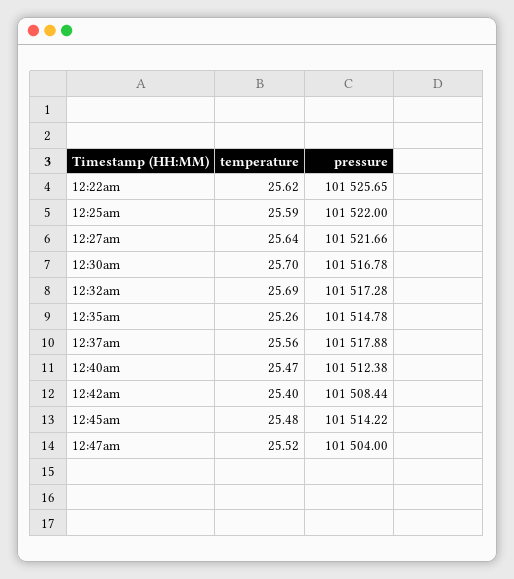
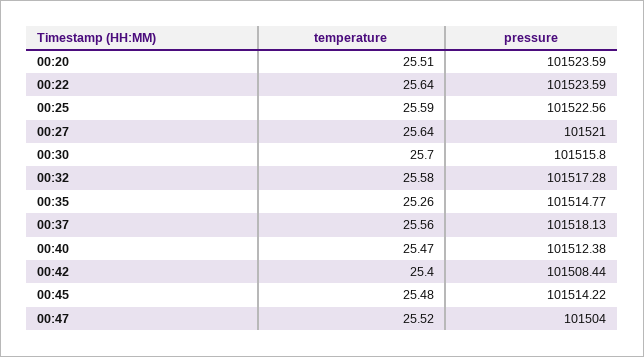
  {
    "temperature": {
-     "12:22am": 25.62,
+     "12:22am": 25.64,
      "12:25am": 25.59,
      "12:27am": 25.64,
      "12:30am": 25.7,
-     "12:32am": 25.69,
+     "12:32am": 25.58,
      "12:35am": 25.26,
      "12:37am": 25.56,
      "12:40am": 25.47,
      "12:42am": 25.4,
      "12:45am": 25.48,
-     "12:47am": 25.52
+     "12:47am": 25.52,
+     "00:20": 25.51
    },
    "pressure": {
-     "12:22am": 101525.65,
+     "12:22am": 101523.59,
-     "12:25am": 101522,
+     "12:25am": 101522.56,
-     "12:27am": 101521.66,
+     "12:27am": 101521,
-     "12:30am": 101516.78,
+     "12:30am": 101515.8,
      "12:32am": 101517.28,
-     "12:35am": 101514.78,
+     "12:35am": 101514.77,
-     "12:37am": 101517.88,
+     "12:37am": 101518.13,
      "12:40am": 101512.38,
      "12:42am": 101508.44,
      "12:45am": 101514.22,
-     "12:47am": 101504
+     "12:47am": 101504,
+     "00:20": 101523.59
    }
  }

